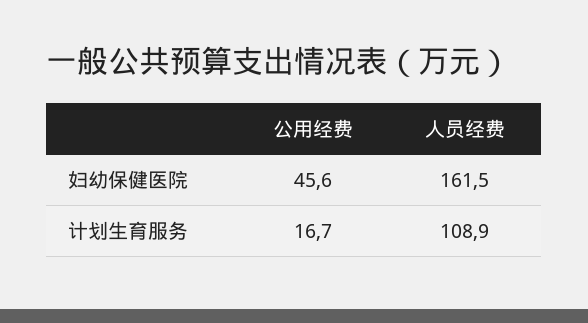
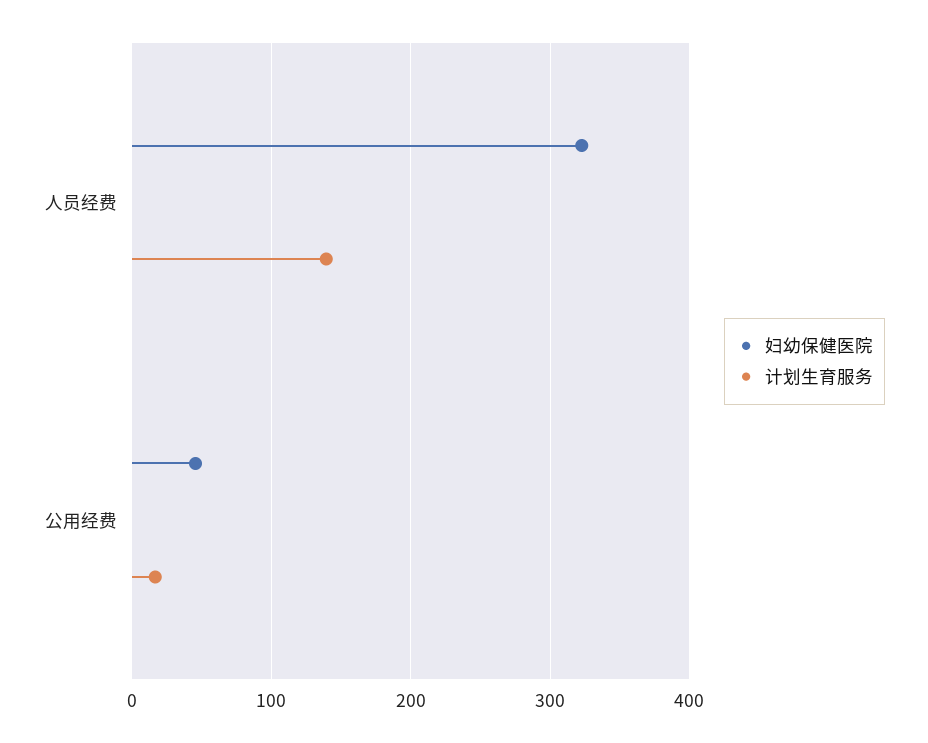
  {
    "妇幼保健医院": {
      "公用经费": 45.6,
-     "人员经费": 161.5
+     "人员经费": 320
    },
    "计划生育服务": {
      "公用经费": 16.7,
-     "人员经费": 108.9
+     "人员经费": 140
    }
  }

